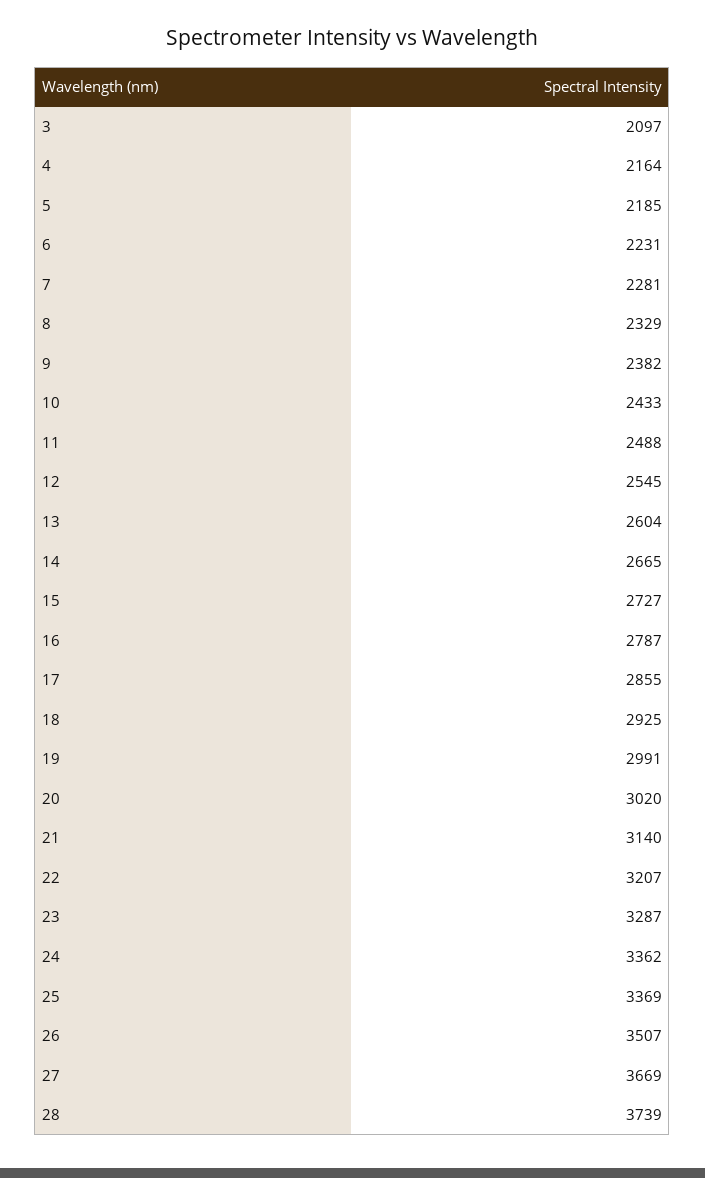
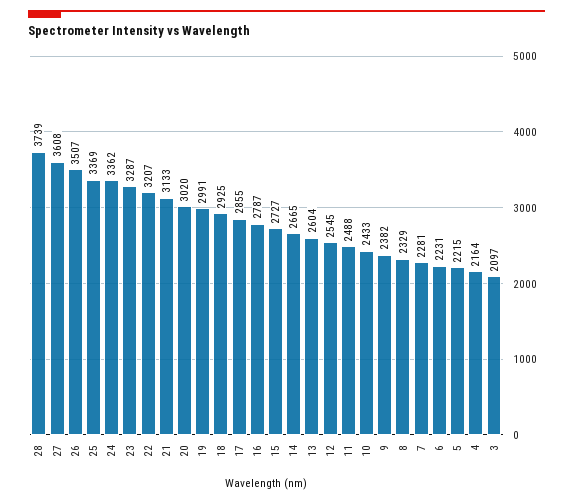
  {
    "3": 2097,
    "4": 2164,
-   "5": 2185,
+   "5": 2215,
    "6": 2231,
    "7": 2281,
    "8": 2329,
    "9": 2382,
    "10": 2433,
    "11": 2488,
    "12": 2545,
    "13": 2604,
    "14": 2665,
    "15": 2727,
    "16": 2787,
    "17": 2855,
    "18": 2925,
    "19": 2991,
    "20": 3020,
-   "21": 3140,
+   "21": 3133,
    "22": 3207,
    "23": 3287,
    "24": 3362,
    "25": 3369,
    "26": 3507,
-   "27": 3669,
+   "27": 3608,
    "28": 3739
  }

